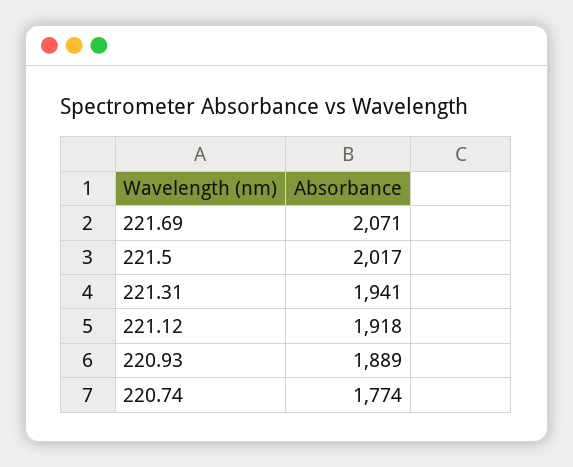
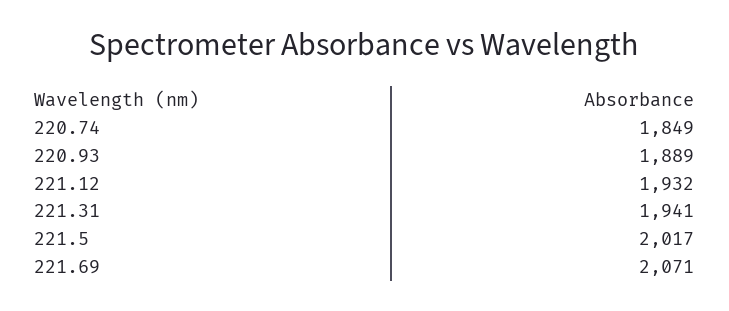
  {
    "221.69": 2071,
    "221.5": 2017,
    "221.31": 1941,
-   "221.12": 1918,
+   "221.12": 1932,
    "220.93": 1889,
-   "220.74": 1774
+   "220.74": 1849
  }

